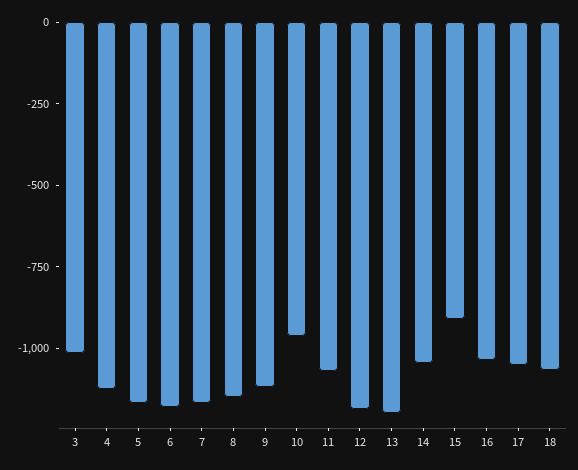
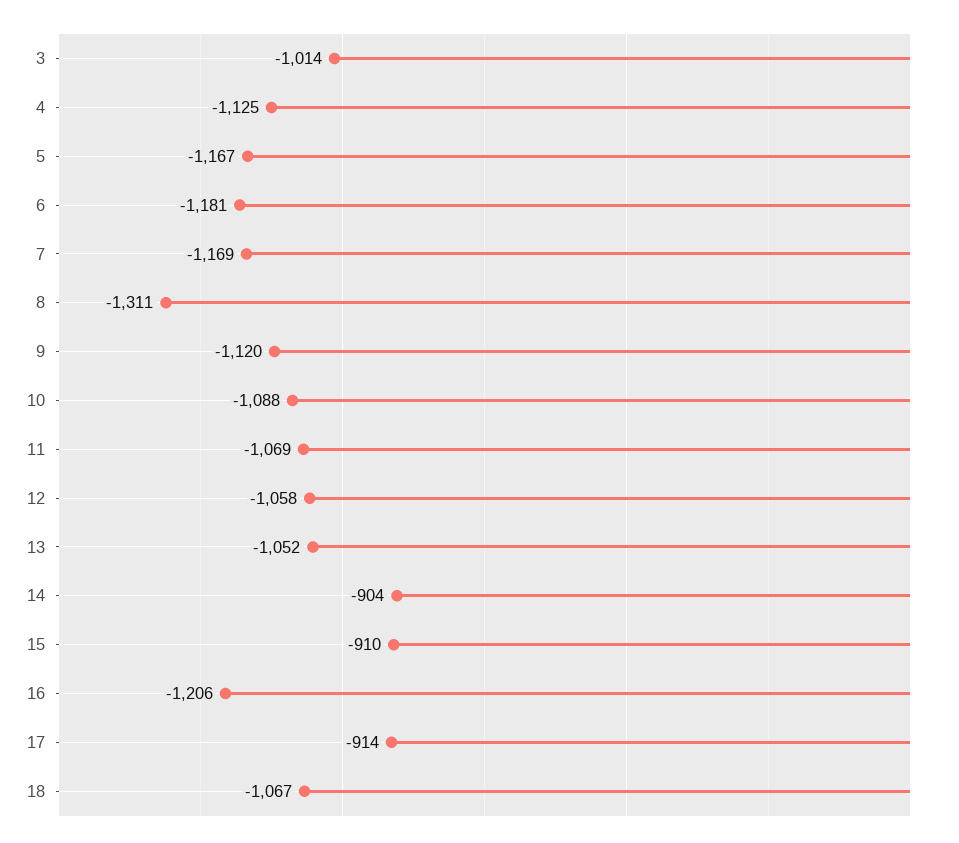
  {
    "3": -1014,
    "4": -1125,
    "5": -1167,
    "6": -1181,
    "7": -1169,
-   "8": -1150,
+   "8": -1311,
    "9": -1120,
-   "10": -950,
+   "10": -1088,
    "11": -1069,
-   "12": -1200,
+   "12": -1058,
-   "13": -1200,
+   "13": -1052,
-   "14": -1050,
+   "14": -904,
    "15": -910,
-   "16": -1050,
+   "16": -1206,
-   "17": -1050,
+   "17": -914,
    "18": -1067
  }

